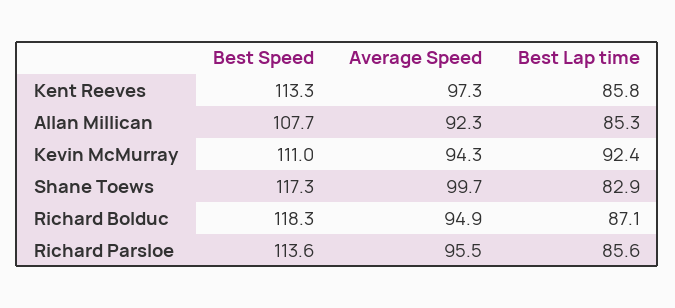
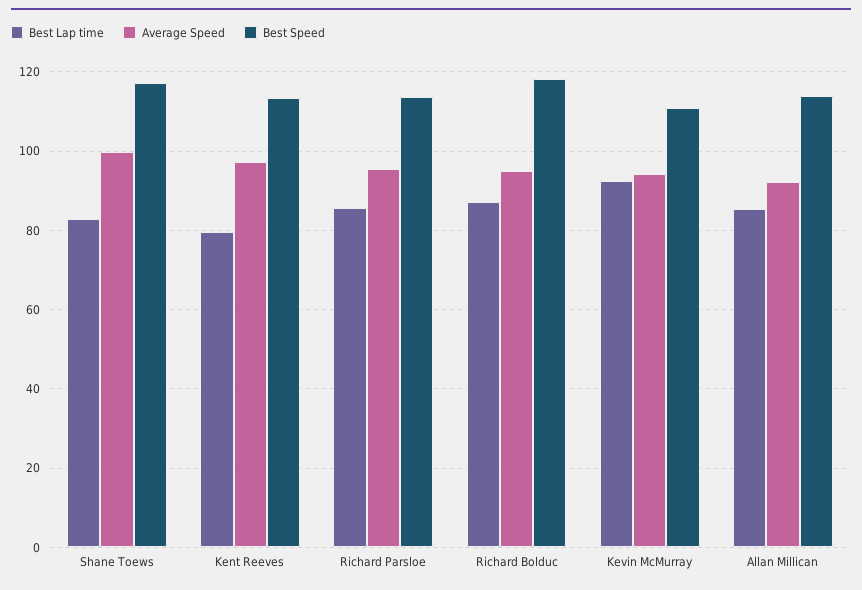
  {
    "Best Speed": {
      "Kent Reeves": 113.3,
-     "Allan Millican": 107.7,
+     "Allan Millican": 114,
      "Kevin McMurray": 111,
      "Shane Toews": 117.3,
      "Richard Bolduc": 118.3,
      "Richard Parsloe": 113.6
    },
    "Average Speed": {
      "Kent Reeves": 97.3,
      "Allan Millican": 92.3,
      "Kevin McMurray": 94.3,
      "Shane Toews": 99.7,
      "Richard Bolduc": 94.9,
      "Richard Parsloe": 95.5
    },
    "Best Lap time": {
-     "Kent Reeves": 85.8,
+     "Kent Reeves": 80,
      "Allan Millican": 85.3,
      "Kevin McMurray": 92.4,
      "Shane Toews": 82.9,
      "Richard Bolduc": 87.1,
      "Richard Parsloe": 85.6
    }
  }

